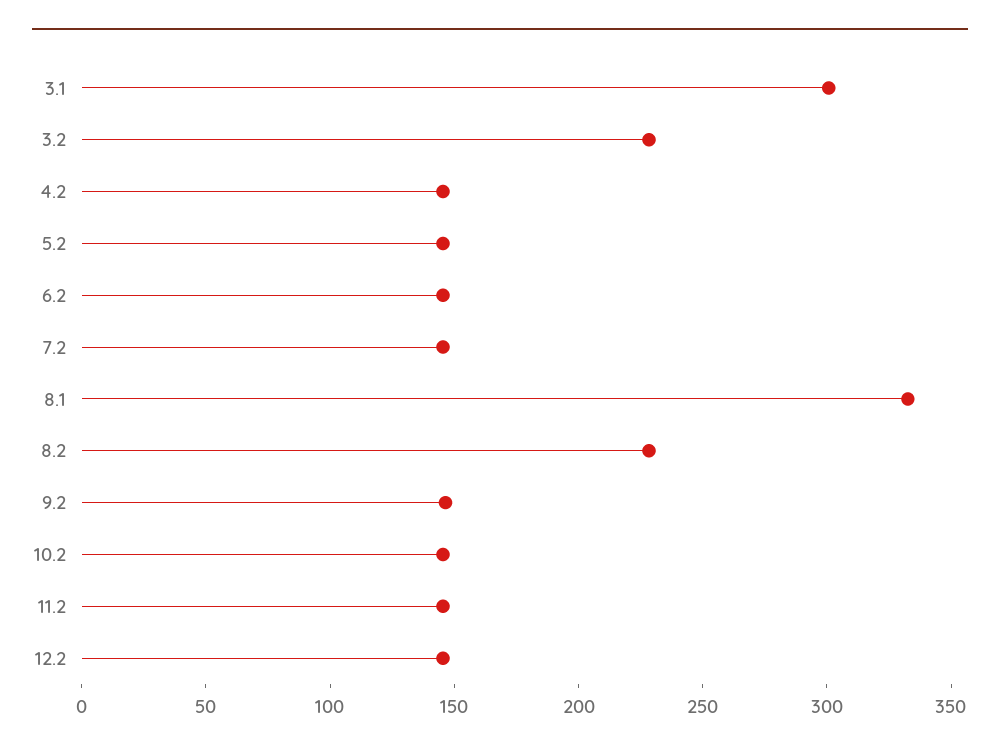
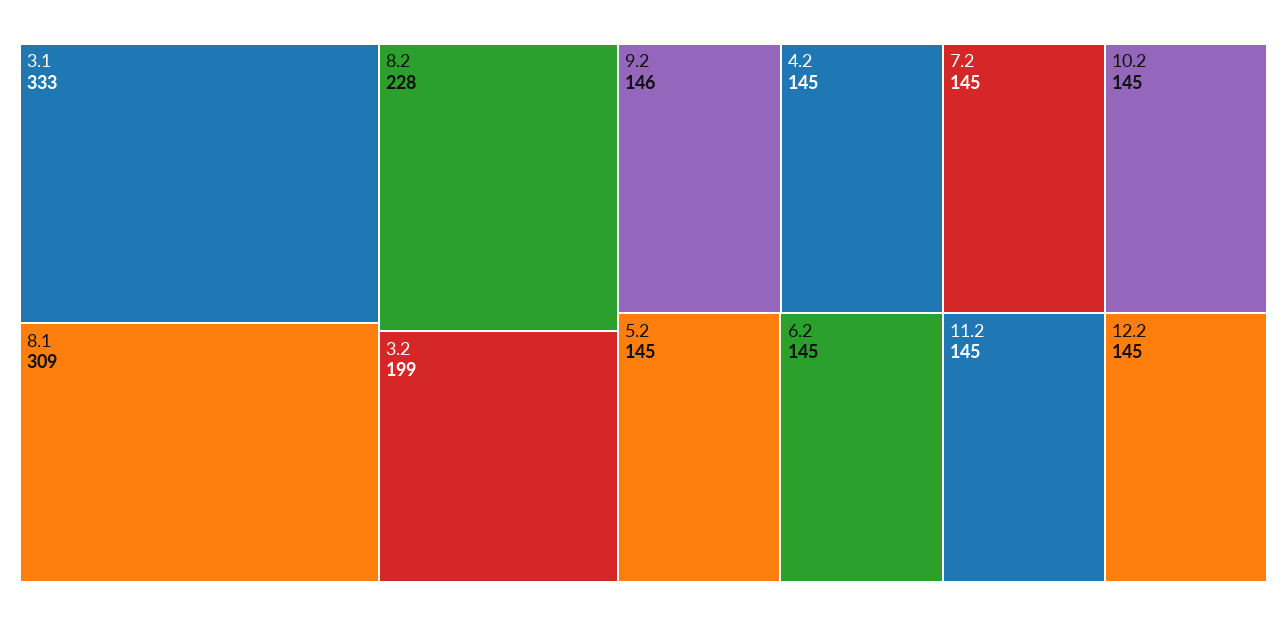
  {
-   "3.1": 300,
+   "3.1": 333,
-   "3.2": 230,
+   "3.2": 199,
    "4.2": 145,
    "5.2": 145,
    "6.2": 145,
    "7.2": 145,
-   "8.1": 330,
+   "8.1": 309,
    "8.2": 228,
    "9.2": 146,
    "10.2": 145,
    "11.2": 145,
    "12.2": 145
  }

